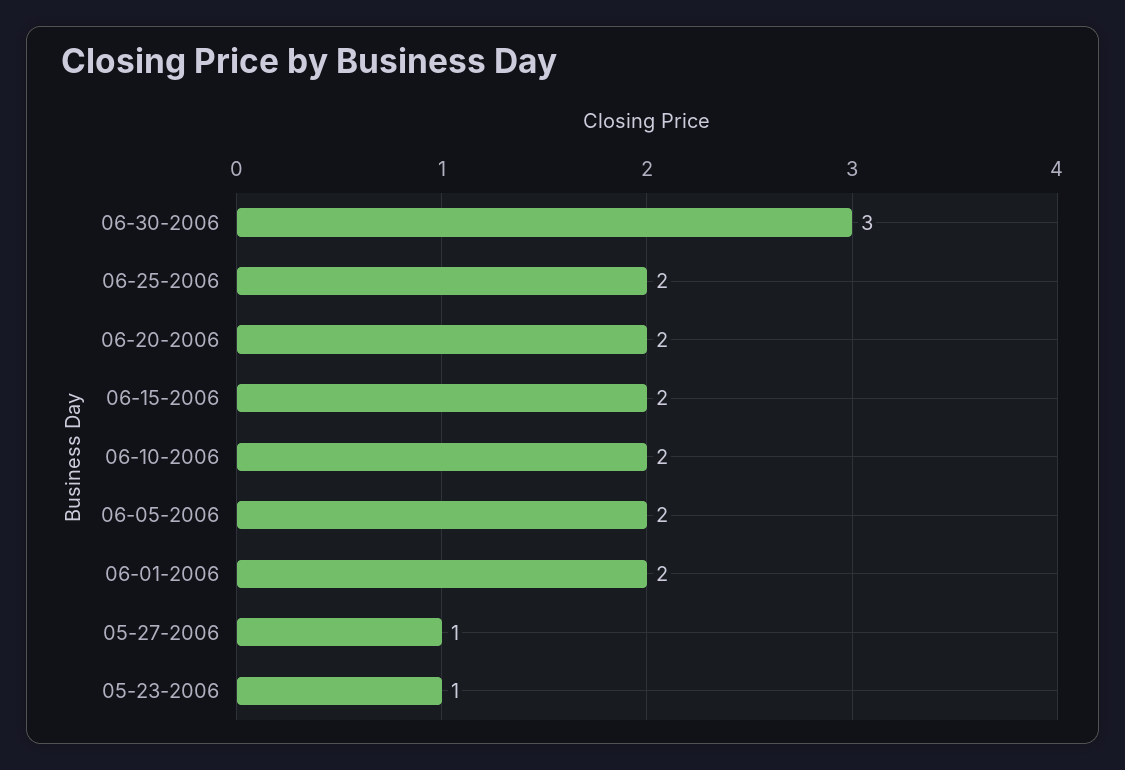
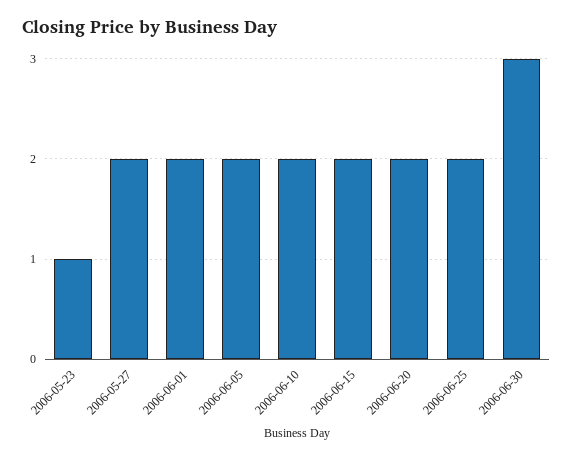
  {
    "06-30-2006": 3,
    "06-25-2006": 2,
    "06-20-2006": 2,
    "06-15-2006": 2,
    "06-10-2006": 2,
    "06-05-2006": 2,
    "06-01-2006": 2,
-   "05-27-2006": 1,
+   "05-27-2006": 2,
    "05-23-2006": 1
  }

